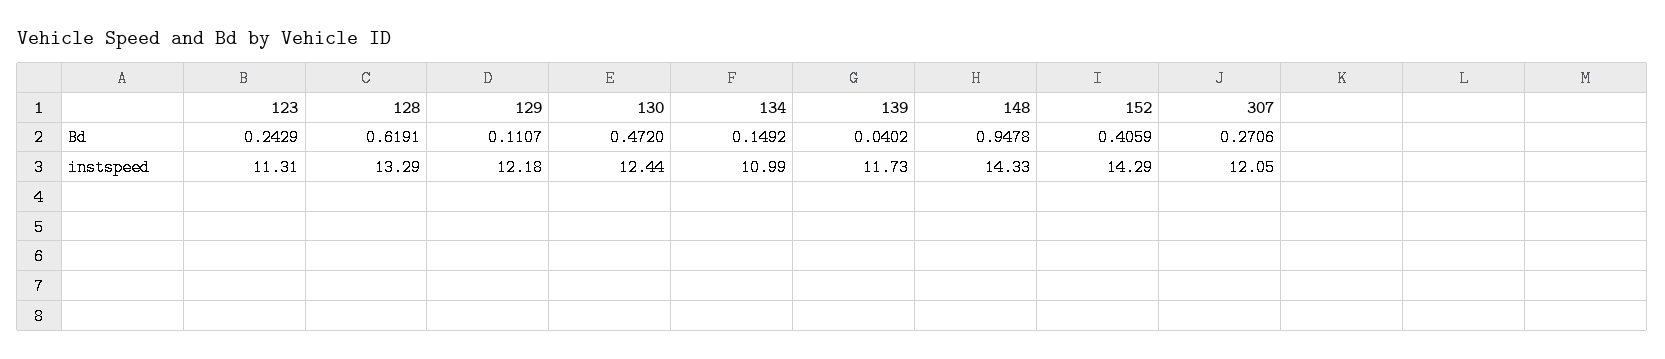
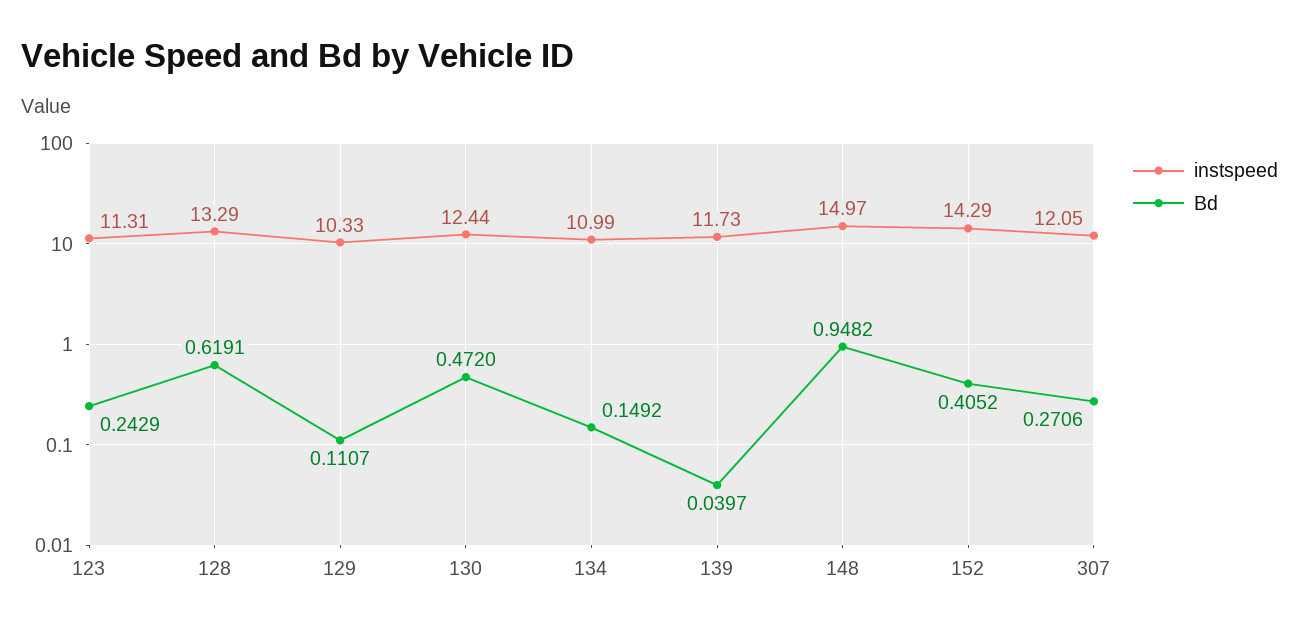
  {
    "Bd": {
      "123": 0.2429,
      "128": 0.6191,
      "129": 0.1107,
      "130": 0.472,
      "134": 0.1492,
-     "139": 0.0402,
+     "139": 0.0397,
-     "148": 0.9478,
+     "148": 0.9482,
-     "152": 0.4059,
+     "152": 0.4052,
      "307": 0.2706
    },
    "instspeed": {
      "123": 11.31,
      "128": 13.29,
-     "129": 12.18,
+     "129": 10.33,
      "130": 12.44,
      "134": 10.99,
      "139": 11.73,
-     "148": 14.33,
+     "148": 14.97,
      "152": 14.29,
      "307": 12.05
    }
  }

